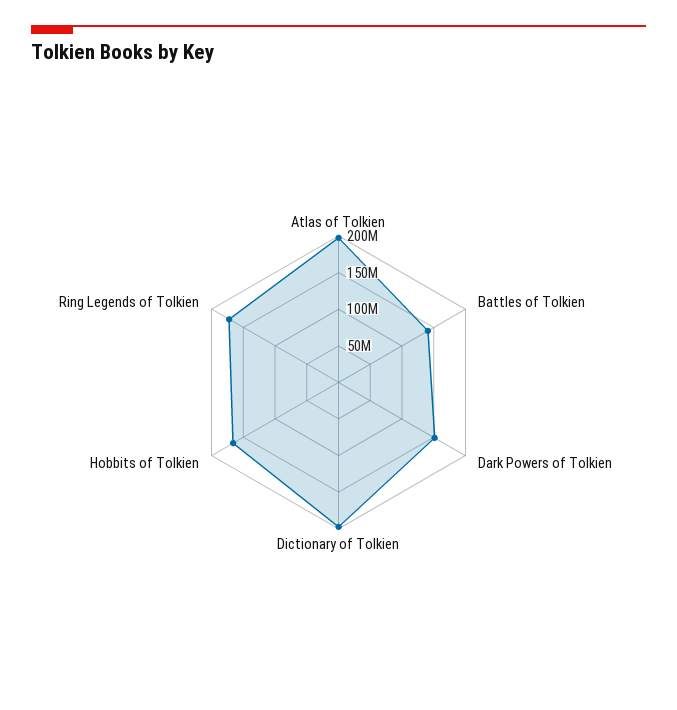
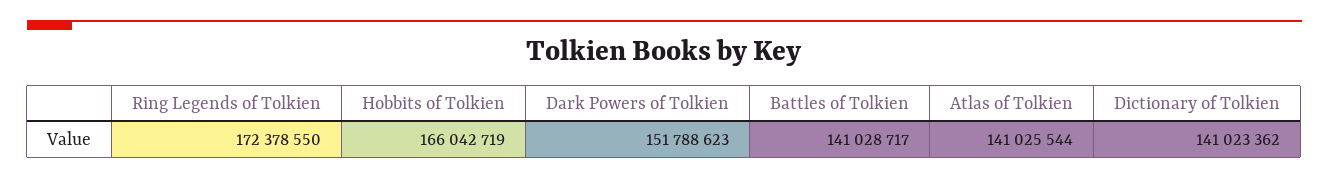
  {
-   "Atlas of Tolkien": 200000000,
+   "Atlas of Tolkien": 141025544,
    "Battles of Tolkien": 141028717,
    "Dark Powers of Tolkien": 151788623,
-   "Dictionary of Tolkien": 200000000,
+   "Dictionary of Tolkien": 141023362,
    "Hobbits of Tolkien": 166042719,
    "Ring Legends of Tolkien": 172378550
  }

